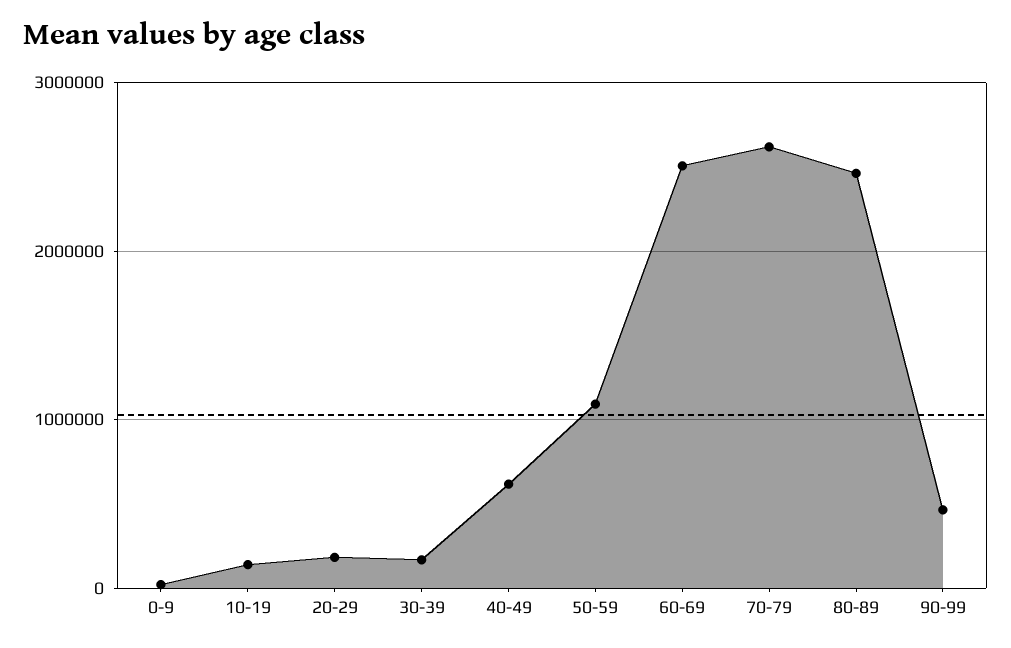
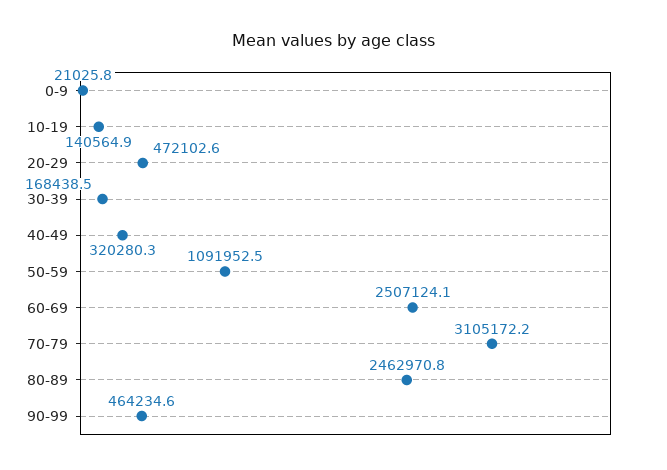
  {
    "0-9": 21025.8,
    "10-19": 140564.9,
-   "20-29": 200000,
+   "20-29": 472102.6,
    "30-39": 168438.5,
-   "40-49": 600000,
+   "40-49": 320280.3,
    "50-59": 1091952.5,
    "60-69": 2507124.1,
-   "70-79": 2600000,
+   "70-79": 3105172.2,
    "80-89": 2462970.8,
    "90-99": 464234.6
  }

